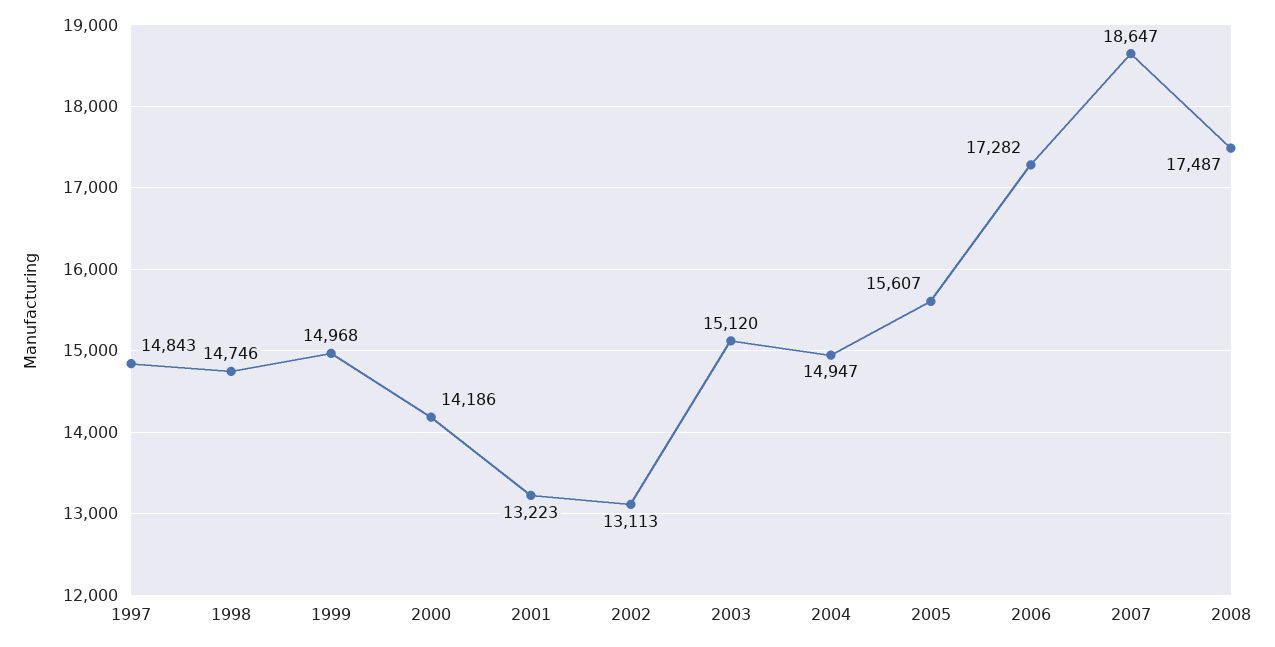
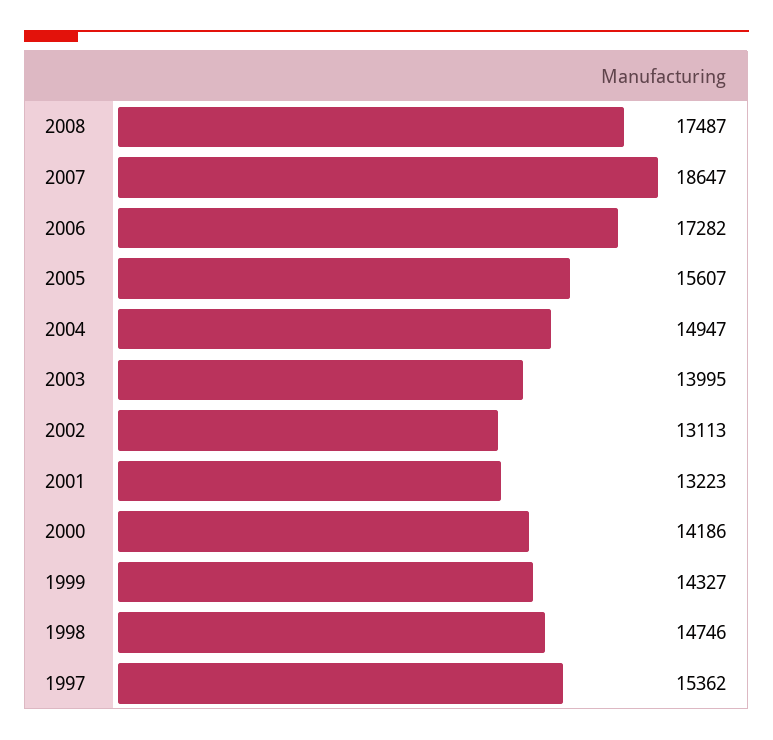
  {
-   "1997": 14843,
+   "1997": 15362,
    "1998": 14746,
-   "1999": 14968,
+   "1999": 14327,
    "2000": 14186,
    "2001": 13223,
    "2002": 13113,
-   "2003": 15120,
+   "2003": 13995,
    "2004": 14947,
    "2005": 15607,
    "2006": 17282,
    "2007": 18647,
    "2008": 17487
  }

